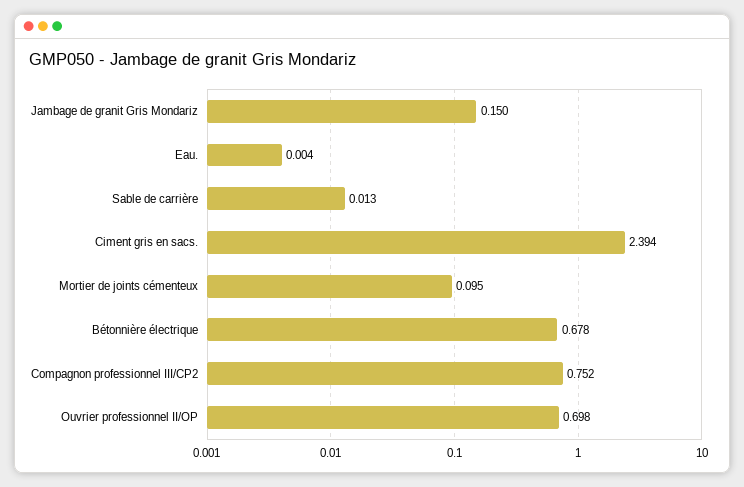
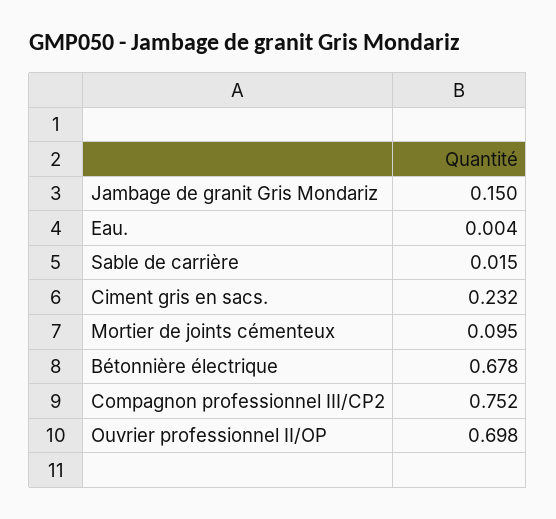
  {
    "Jambage de granit Gris Mondariz": 0.15,
    "Eau.": 0.004,
-   "Sable de carrière": 0.013,
+   "Sable de carrière": 0.015,
-   "Ciment gris en sacs.": 2.394,
+   "Ciment gris en sacs.": 0.232,
    "Mortier de joints cémenteux": 0.095,
    "Bétonnière électrique": 0.678,
    "Compagnon professionnel III/CP2": 0.752,
    "Ouvrier professionnel II/OP": 0.698
  }

